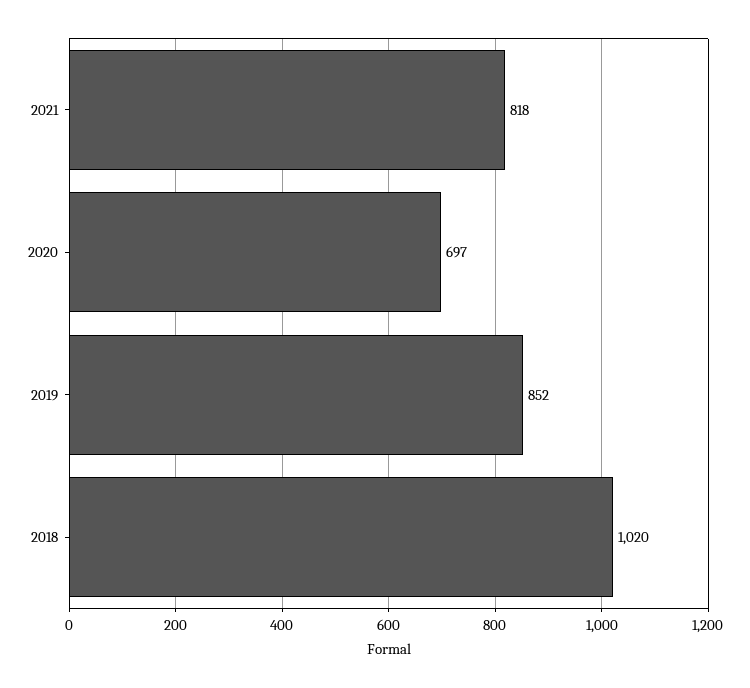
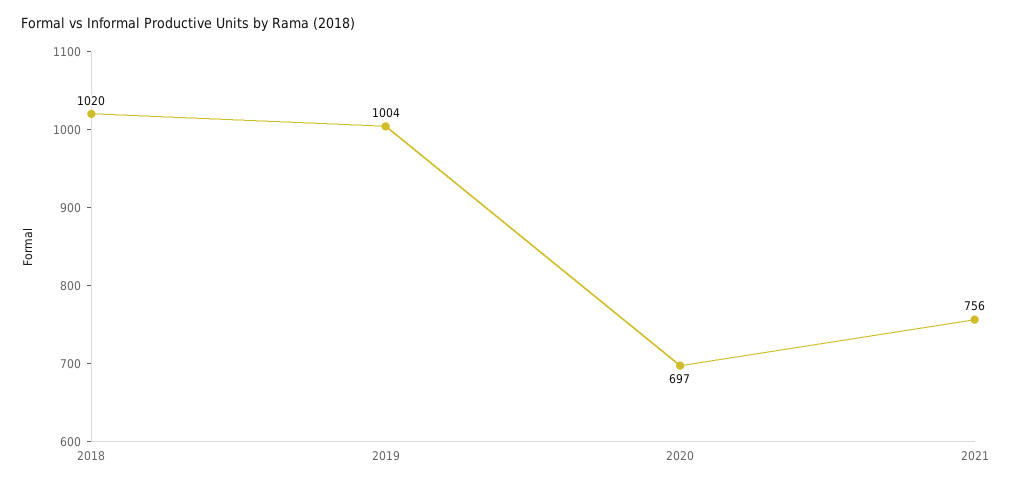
  {
-   "2021": 818,
+   "2021": 756,
    "2020": 697,
-   "2019": 852,
+   "2019": 1004,
    "2018": 1020
  }

